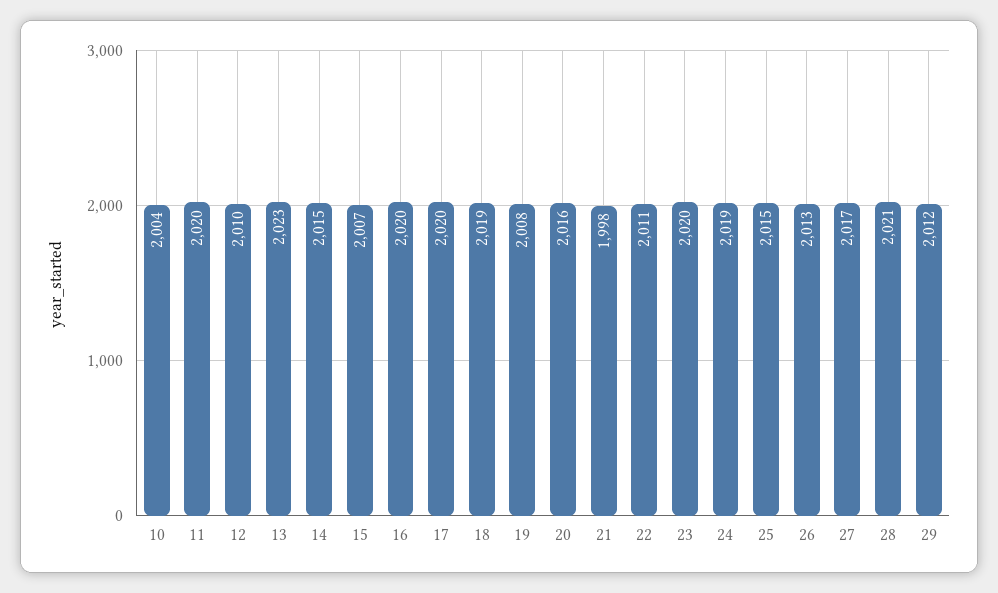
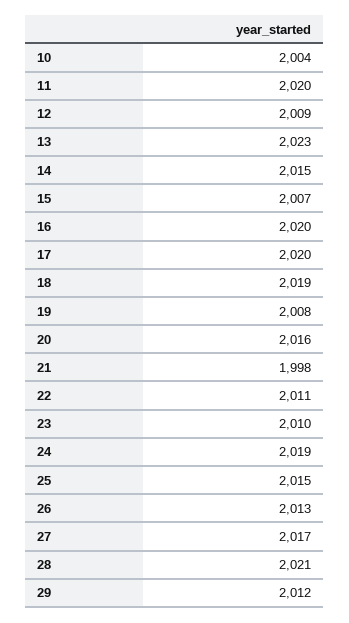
  {
    "10": 2004,
    "11": 2020,
-   "12": 2010,
+   "12": 2009,
    "13": 2023,
    "14": 2015,
    "15": 2007,
    "16": 2020,
    "17": 2020,
    "18": 2019,
    "19": 2008,
    "20": 2016,
    "21": 1998,
    "22": 2011,
-   "23": 2020,
+   "23": 2010,
    "24": 2019,
    "25": 2015,
    "26": 2013,
    "27": 2017,
    "28": 2021,
    "29": 2012
  }

